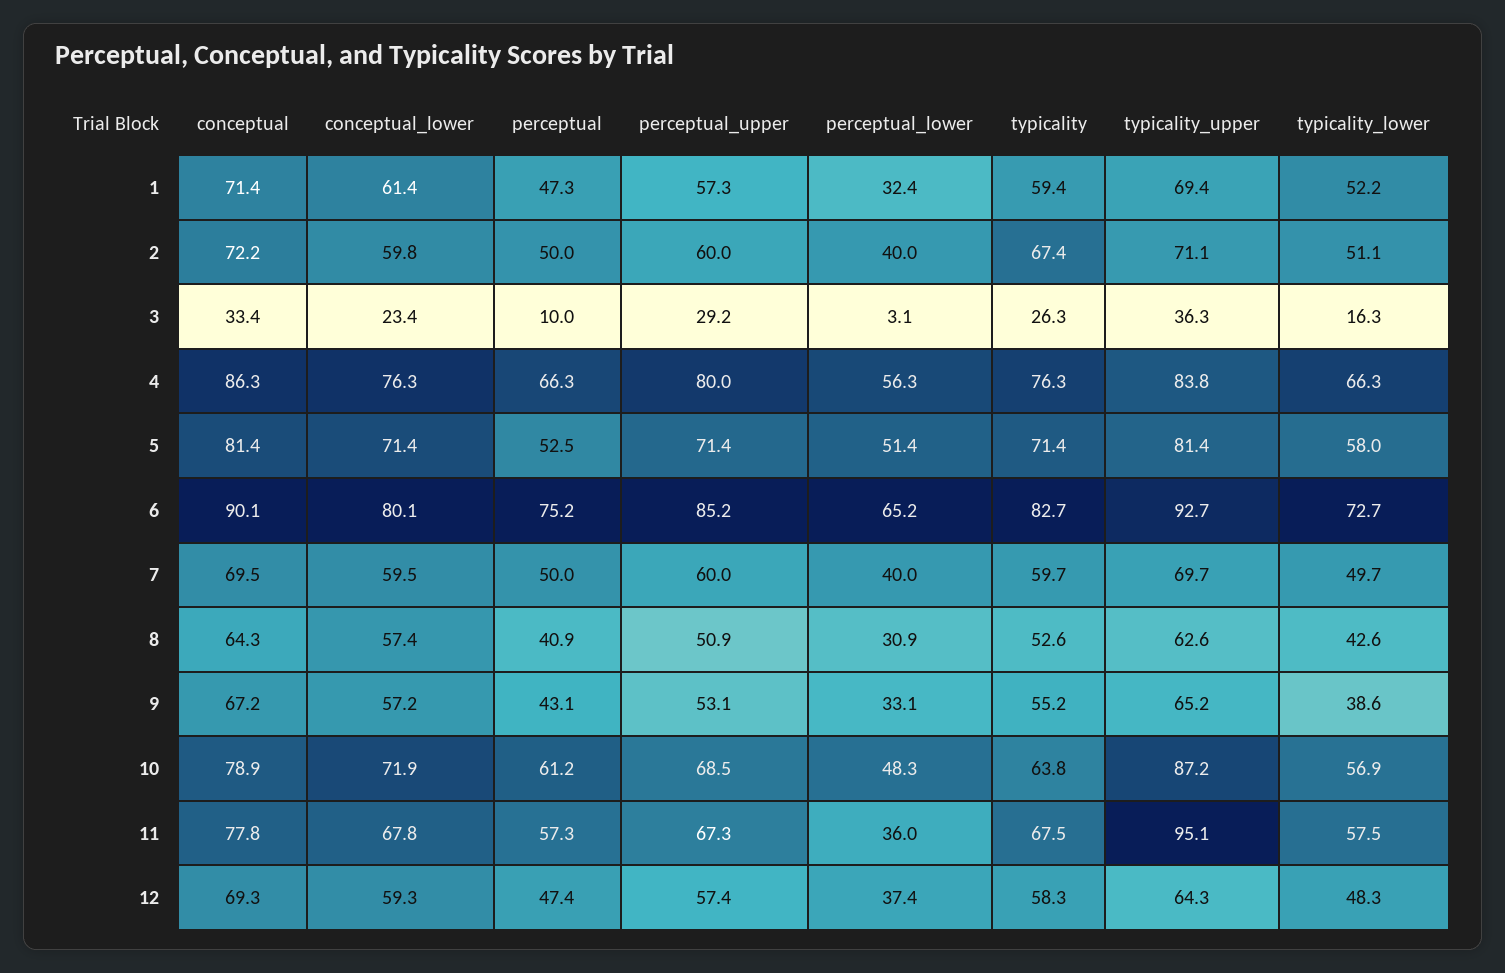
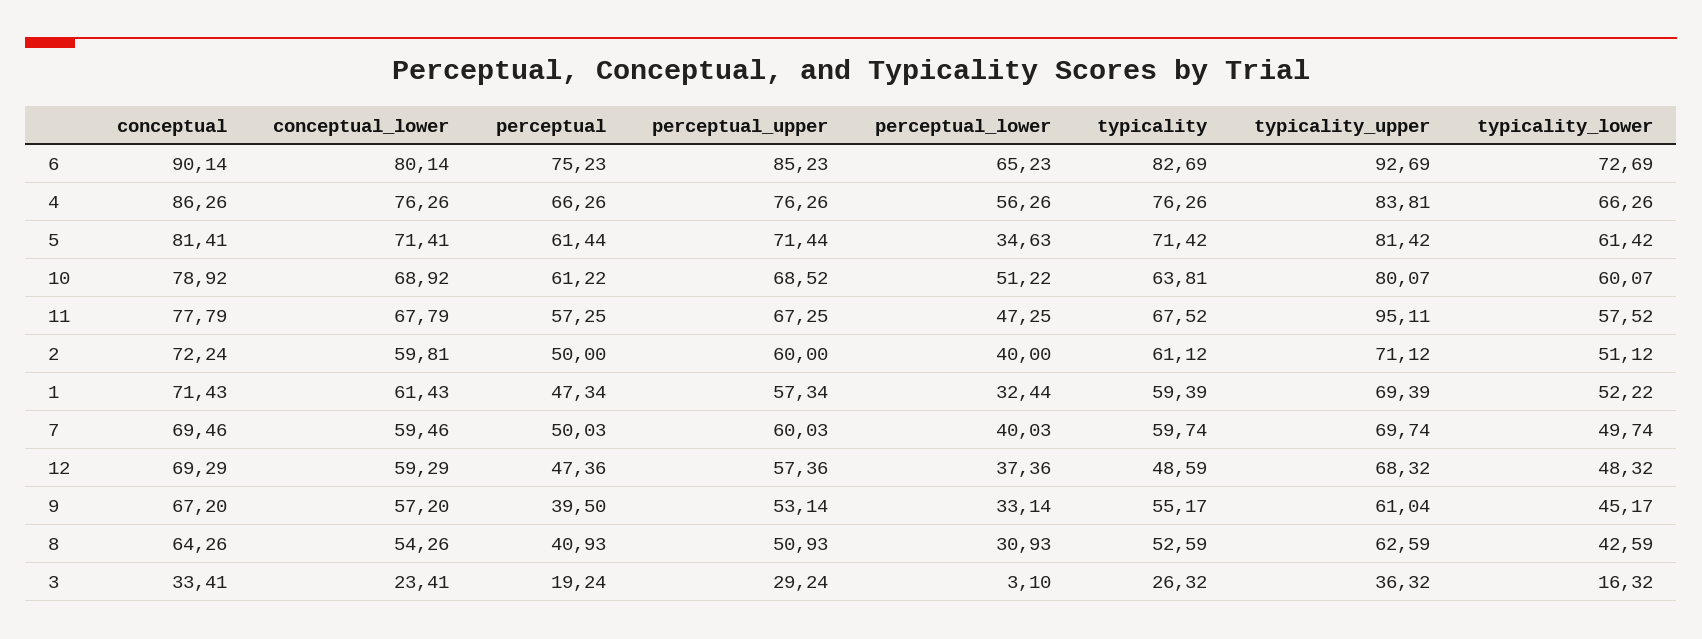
  {
    "conceptual": {
      "1": 71.43,
      "2": 72.24,
      "3": 33.41,
      "4": 86.26,
      "5": 81.41,
      "6": 90.14,
      "7": 69.46,
      "8": 64.26,
      "9": 67.2,
      "10": 78.92,
      "11": 77.79,
      "12": 69.29
    },
    "conceptual_lower": {
      "1": 61.43,
      "2": 59.81,
      "3": 23.41,
      "4": 76.26,
      "5": 71.41,
      "6": 80.14,
      "7": 59.46,
-     "8": 57.4,
+     "8": 54.26,
      "9": 57.2,
-     "10": 71.9,
+     "10": 68.92,
      "11": 67.79,
      "12": 59.29
    },
    "perceptual": {
      "1": 47.34,
      "2": 50,
-     "3": 10,
+     "3": 19.24,
      "4": 66.26,
-     "5": 52.5,
+     "5": 61.44,
      "6": 75.23,
      "7": 50.03,
      "8": 40.93,
-     "9": 43.1,
+     "9": 39.5,
      "10": 61.22,
      "11": 57.25,
      "12": 47.36
    },
    "perceptual_upper": {
      "1": 57.34,
      "2": 60,
      "3": 29.24,
-     "4": 80,
+     "4": 76.26,
      "5": 71.44,
      "6": 85.23,
      "7": 60.03,
      "8": 50.93,
      "9": 53.14,
      "10": 68.52,
      "11": 67.25,
      "12": 57.36
    },
    "perceptual_lower": {
      "1": 32.44,
      "2": 40,
      "3": 3.1,
      "4": 56.26,
-     "5": 51.4,
+     "5": 34.63,
      "6": 65.23,
      "7": 40.03,
      "8": 30.93,
      "9": 33.14,
-     "10": 48.3,
+     "10": 51.22,
-     "11": 36,
+     "11": 47.25,
      "12": 37.36
    },
    "typicality": {
      "1": 59.39,
-     "2": 67.4,
+     "2": 61.12,
      "3": 26.32,
      "4": 76.26,
      "5": 71.42,
      "6": 82.69,
      "7": 59.74,
      "8": 52.59,
      "9": 55.17,
      "10": 63.81,
      "11": 67.52,
-     "12": 58.3
+     "12": 48.59
    },
    "typicality_upper": {
      "1": 69.39,
      "2": 71.12,
      "3": 36.32,
      "4": 83.81,
      "5": 81.42,
      "6": 92.69,
      "7": 69.74,
      "8": 62.59,
-     "9": 65.2,
+     "9": 61.04,
-     "10": 87.2,
+     "10": 80.07,
      "11": 95.11,
-     "12": 64.3
+     "12": 68.32
    },
    "typicality_lower": {
      "1": 52.22,
      "2": 51.12,
      "3": 16.32,
      "4": 66.26,
-     "5": 58,
+     "5": 61.42,
      "6": 72.69,
      "7": 49.74,
      "8": 42.59,
-     "9": 38.6,
+     "9": 45.17,
-     "10": 56.9,
+     "10": 60.07,
      "11": 57.52,
      "12": 48.32
    }
  }

